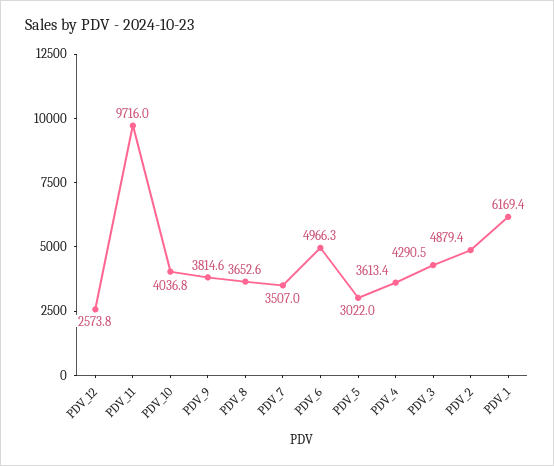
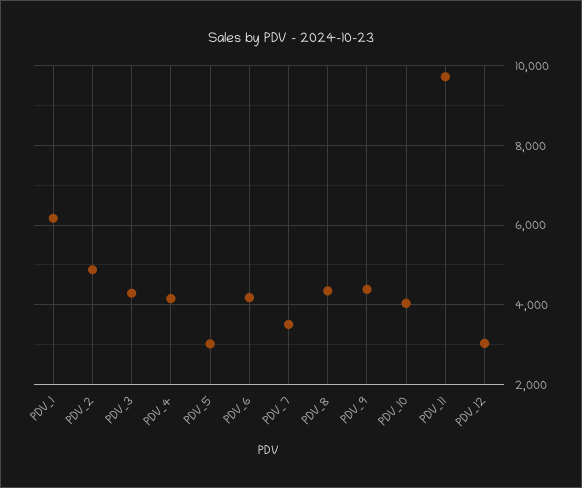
  {
-   "PDV_12": 2573.8,
+   "PDV_12": 3000,
    "PDV_11": 9716,
    "PDV_10": 4036.8,
-   "PDV_9": 3814.6,
+   "PDV_9": 4400,
-   "PDV_8": 3652.6,
+   "PDV_8": 4400,
    "PDV_7": 3507,
-   "PDV_6": 4966.3,
+   "PDV_6": 4200,
    "PDV_5": 3022,
-   "PDV_4": 3613.4,
+   "PDV_4": 4200,
    "PDV_3": 4290.5,
    "PDV_2": 4879.4,
    "PDV_1": 6169.4
  }

